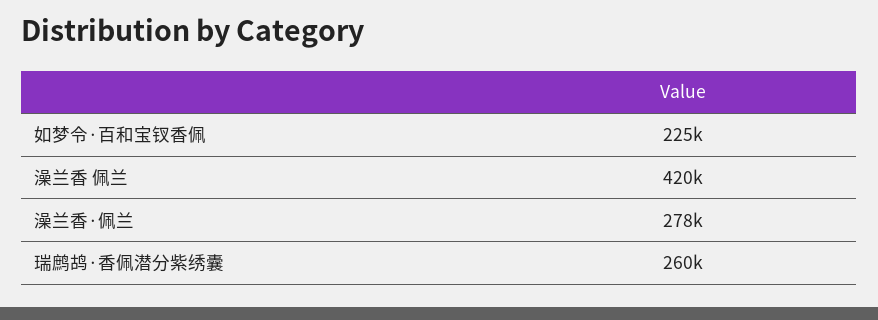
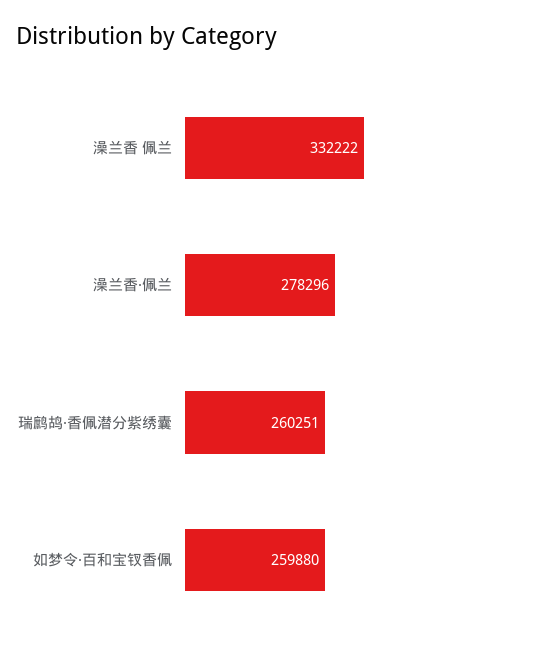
  {
-   "如梦令·百和宝钗香佩": 225000,
+   "如梦令·百和宝钗香佩": 259880,
-   "澡兰香 佩兰": 420000,
+   "澡兰香 佩兰": 332222,
    "澡兰香·佩兰": 278296,
    "瑞鹧鸪·香佩潜分紫绣囊": 260251
  }

